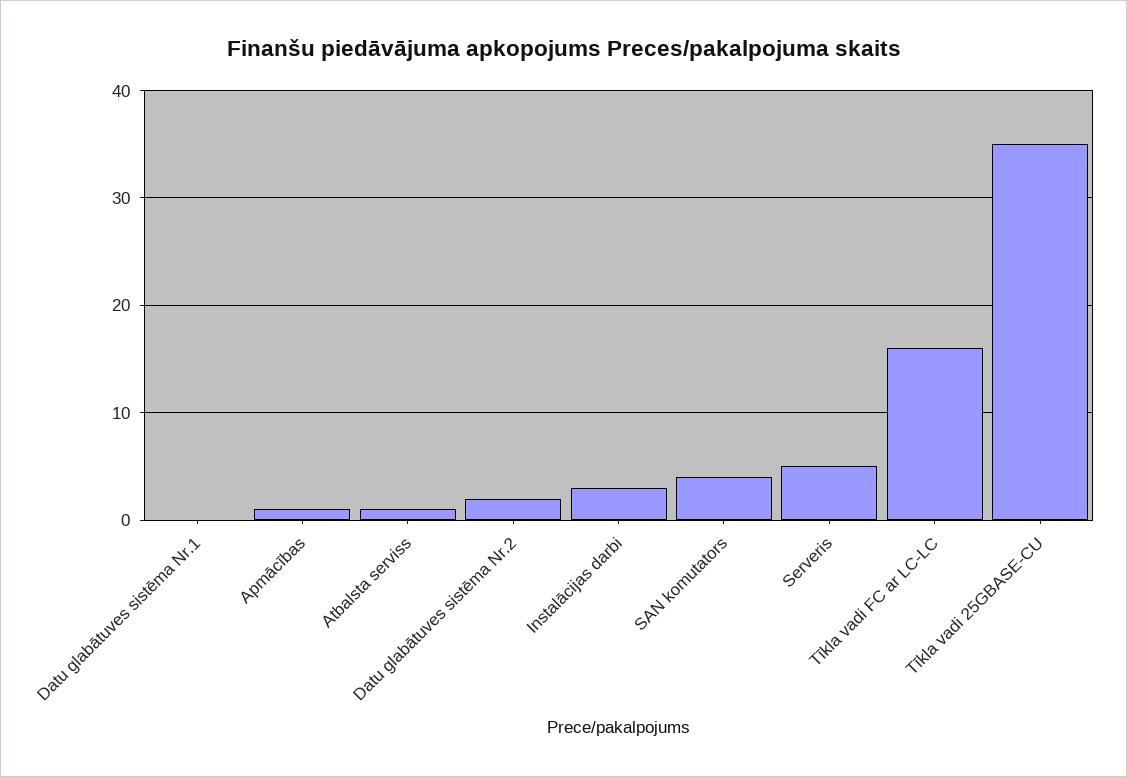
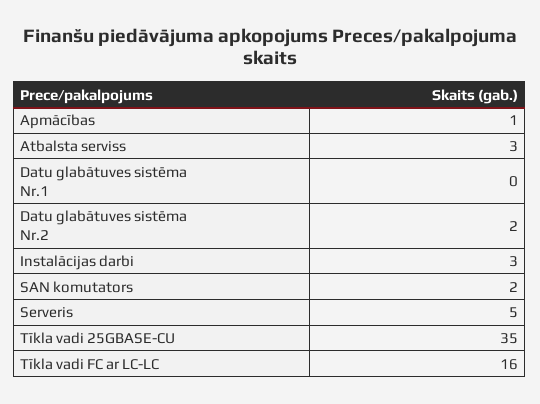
  {
    "Datu glabātuves sistēma Nr.1": 0,
    "Apmācības": 1,
-   "Atbalsta serviss": 1,
+   "Atbalsta serviss": 3,
    "Datu glabātuves sistēma Nr.2": 2,
    "Instalācijas darbi": 3,
-   "SAN komutators": 4,
+   "SAN komutators": 2,
    "Serveris": 5,
    "Tīkla vadi FC ar LC-LC": 16,
    "Tīkla vadi 25GBASE-CU": 35
  }

